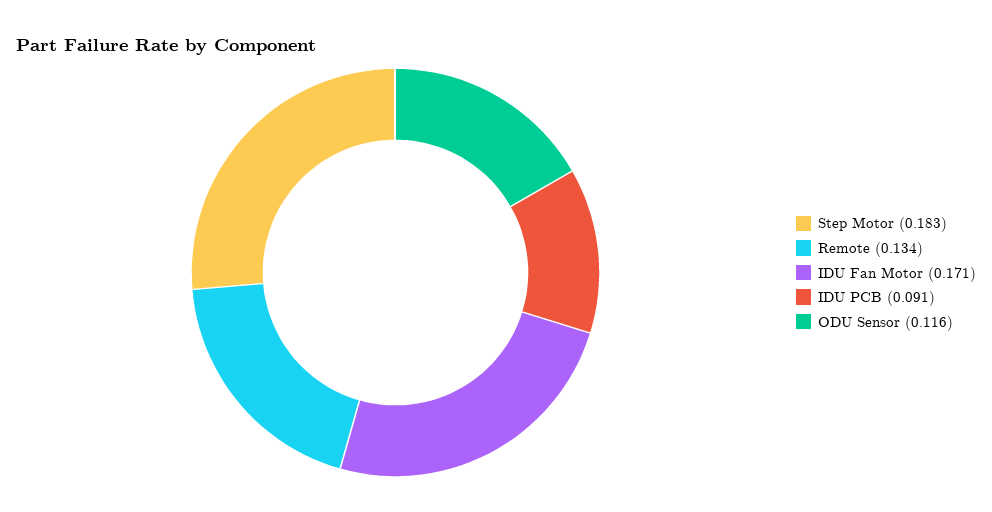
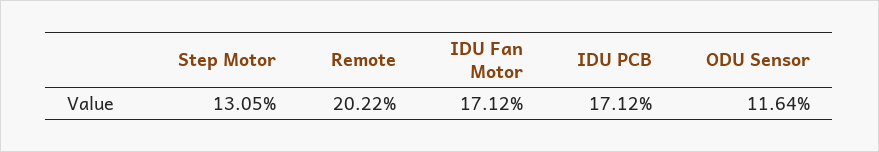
  {
-   "Step Motor": 0.183,
+   "Step Motor": 0.1305,
-   "Remote": 0.134,
+   "Remote": 0.2022,
    "IDU Fan Motor": 0.1712,
-   "IDU PCB": 0.091,
+   "IDU PCB": 0.1712,
    "ODU Sensor": 0.1164
  }

